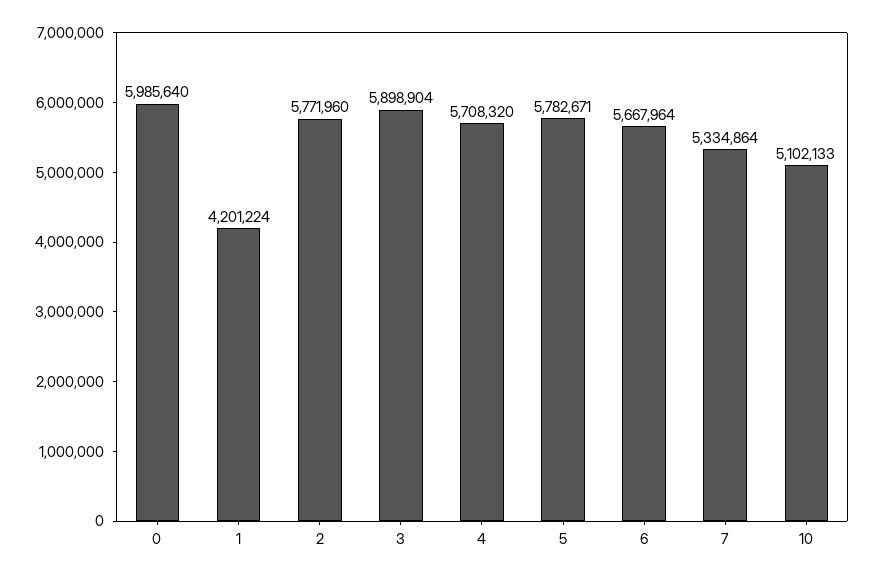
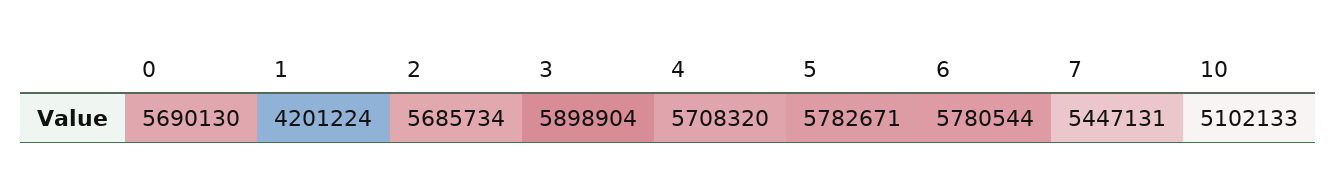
  {
-   "0": 5985640,
+   "0": 5690130,
    "1": 4201224,
-   "2": 5771960,
+   "2": 5685734,
    "3": 5898904,
    "4": 5708320,
    "5": 5782671,
-   "6": 5667964,
+   "6": 5780544,
-   "7": 5334864,
+   "7": 5447131,
    "10": 5102133
  }

